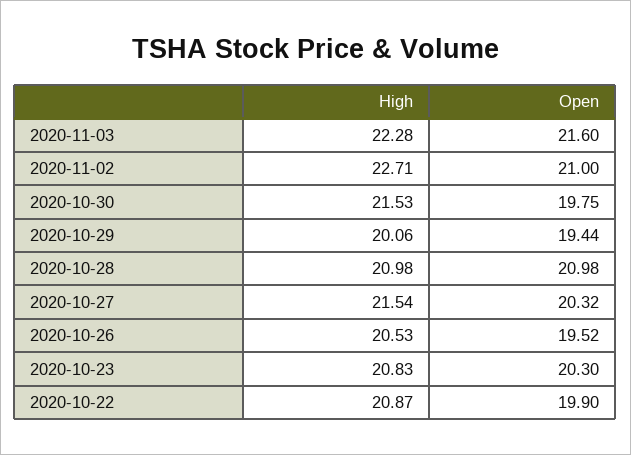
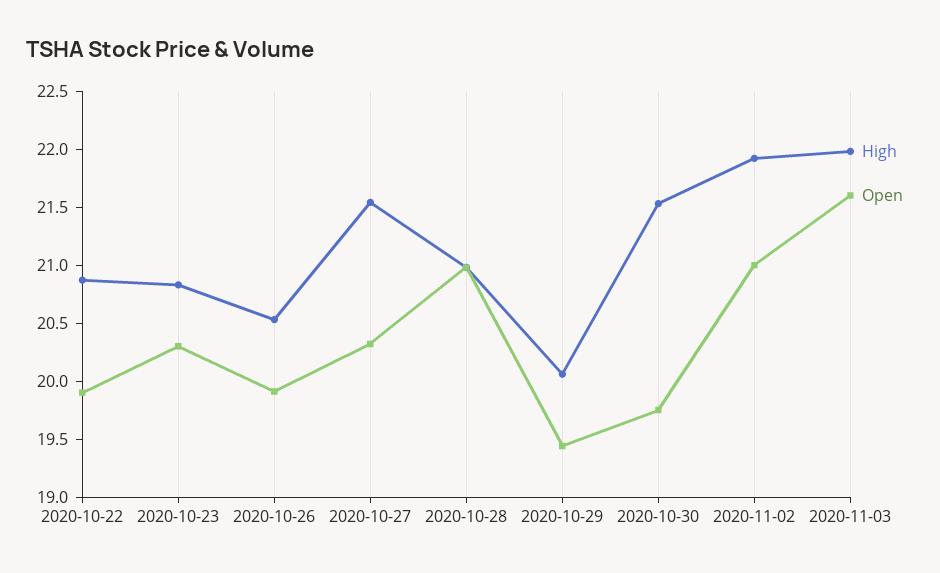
  {
    "High": {
-     "2020-11-03": 22.28,
+     "2020-11-03": 22,
-     "2020-11-02": 22.71,
+     "2020-11-02": 21.9,
      "2020-10-30": 21.53,
      "2020-10-29": 20.06,
      "2020-10-28": 20.98,
      "2020-10-27": 21.54,
      "2020-10-26": 20.53,
      "2020-10-23": 20.83,
      "2020-10-22": 20.87
    },
    "Open": {
      "2020-11-03": 21.6,
      "2020-11-02": 21,
      "2020-10-30": 19.75,
      "2020-10-29": 19.44,
      "2020-10-28": 20.98,
      "2020-10-27": 20.32,
-     "2020-10-26": 19.52,
+     "2020-10-26": 19.9,
      "2020-10-23": 20.3,
      "2020-10-22": 19.9
    }
  }

